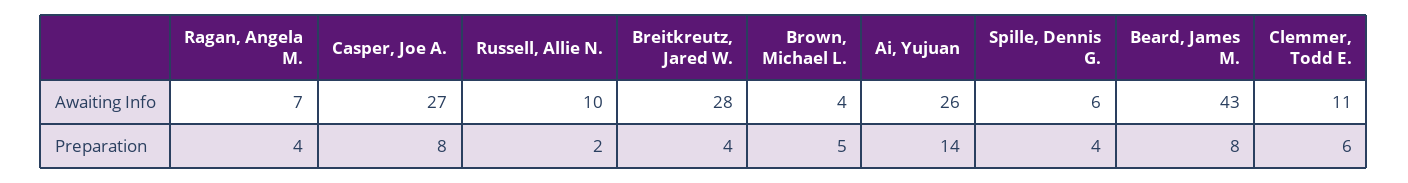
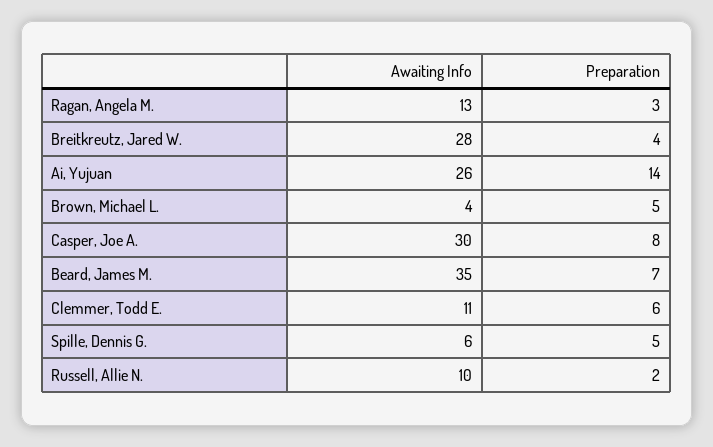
  {
    "Ragan, Angela M.": {
-     "Awaiting Info": 7,
+     "Awaiting Info": 13,
-     "Preparation": 4
+     "Preparation": 3
    },
    "Casper, Joe A.": {
-     "Awaiting Info": 27,
+     "Awaiting Info": 30,
      "Preparation": 8
    },
    "Russell, Allie N.": {
      "Awaiting Info": 10,
      "Preparation": 2
    },
    "Breitkreutz, Jared W.": {
      "Awaiting Info": 28,
      "Preparation": 4
    },
    "Brown, Michael L.": {
      "Awaiting Info": 4,
      "Preparation": 5
    },
    "Ai, Yujuan": {
      "Awaiting Info": 26,
      "Preparation": 14
    },
    "Spille, Dennis G.": {
      "Awaiting Info": 6,
-     "Preparation": 4
+     "Preparation": 5
    },
    "Beard, James M.": {
-     "Awaiting Info": 43,
+     "Awaiting Info": 35,
-     "Preparation": 8
+     "Preparation": 7
    },
    "Clemmer, Todd E.": {
      "Awaiting Info": 11,
      "Preparation": 6
    }
  }

